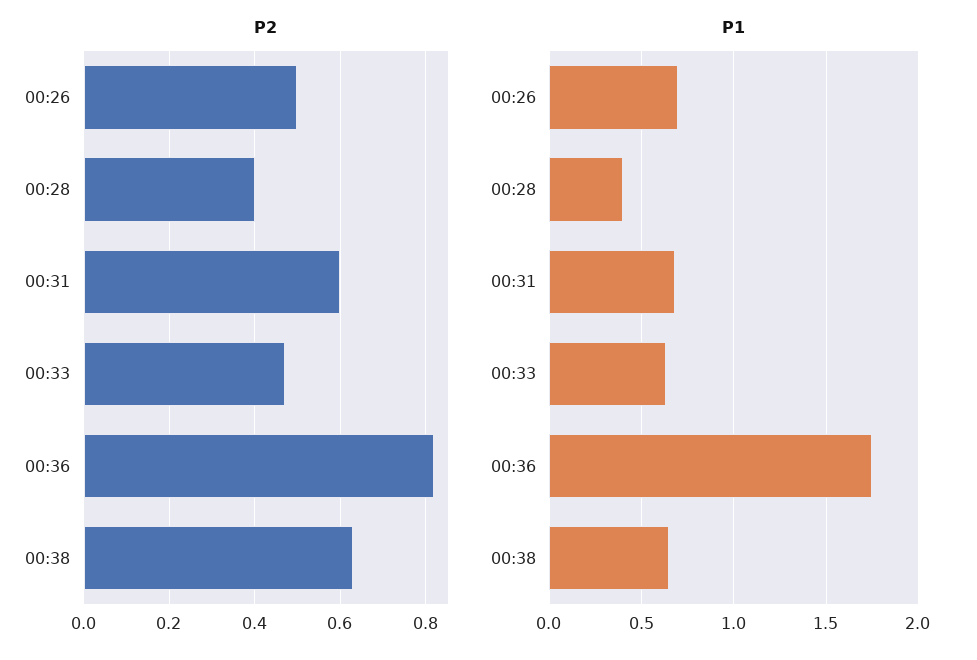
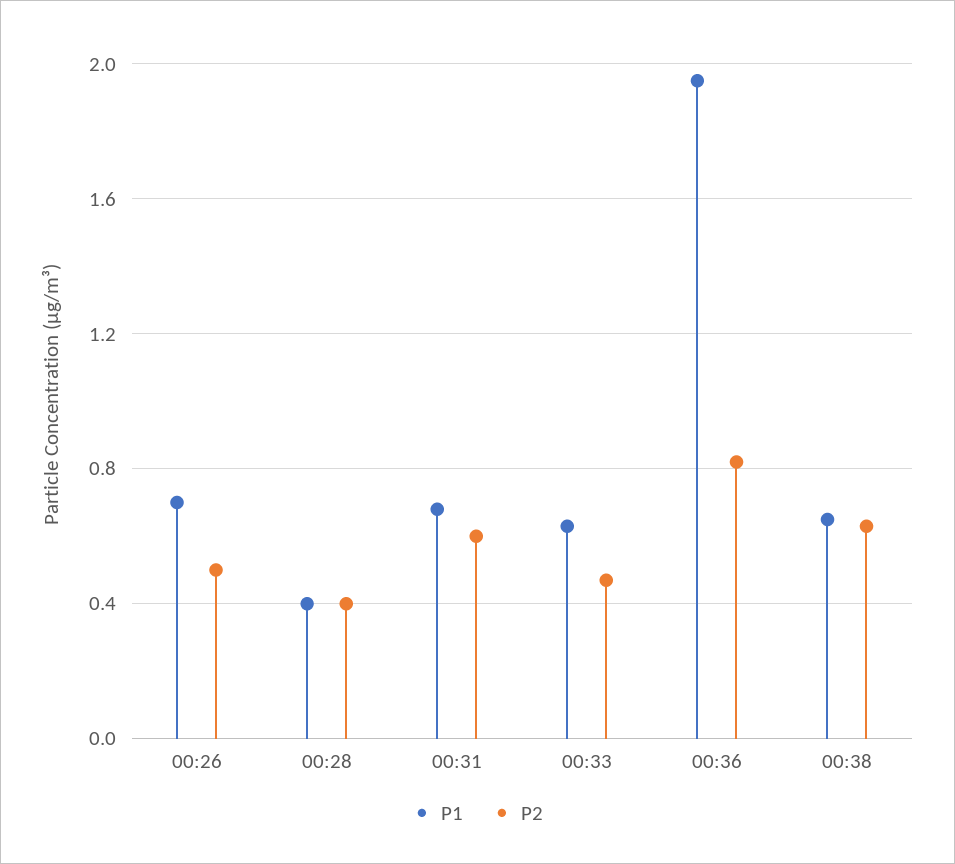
  {
    "P2": {
      "00:26": 0.5,
      "00:28": 0.4,
      "00:31": 0.6,
      "00:33": 0.45,
      "00:36": 0.8,
      "00:38": 0.65
    },
    "P1": {
      "00:26": 0.7,
      "00:28": 0.4,
      "00:31": 0.7,
      "00:33": 0.65,
-     "00:36": 1.75,
+     "00:36": 1.95,
      "00:38": 0.65
    }
  }

